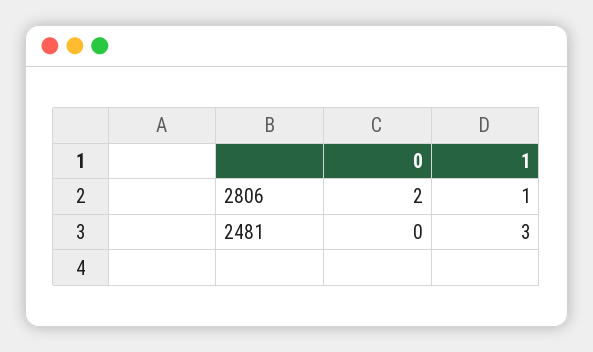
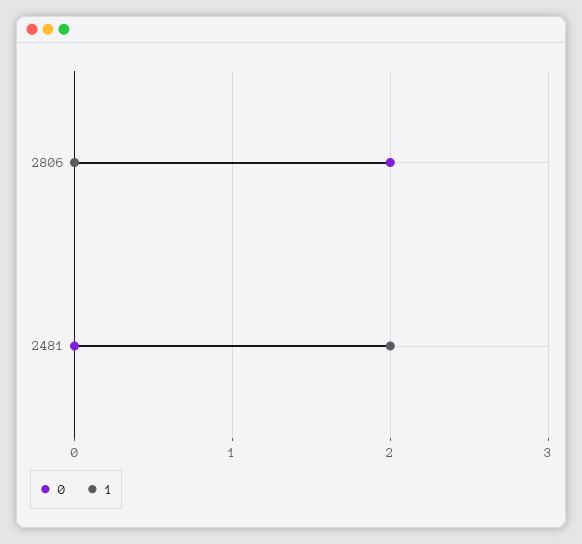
  {
    "0": {
      "2806": 2,
      "2481": 0
    },
    "1": {
-     "2806": 1,
+     "2806": 0,
-     "2481": 3
+     "2481": 2
    }
  }

